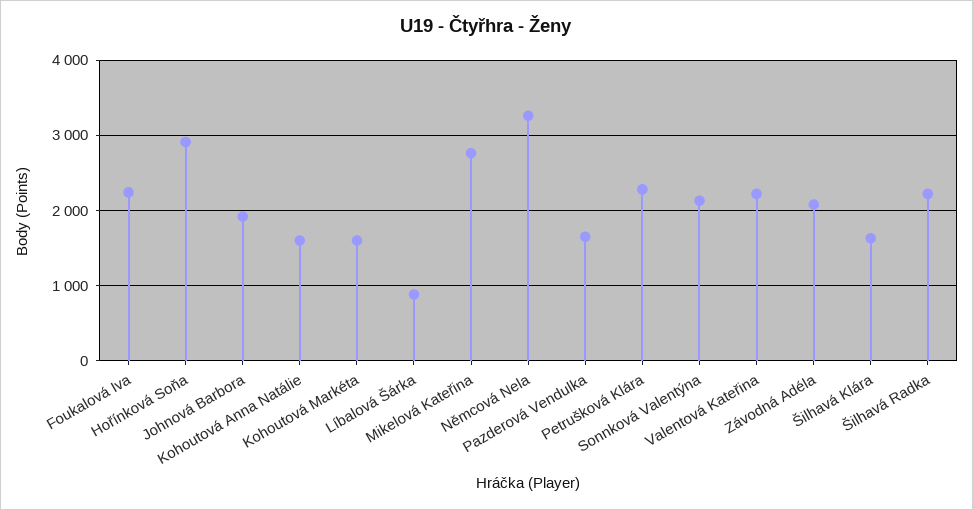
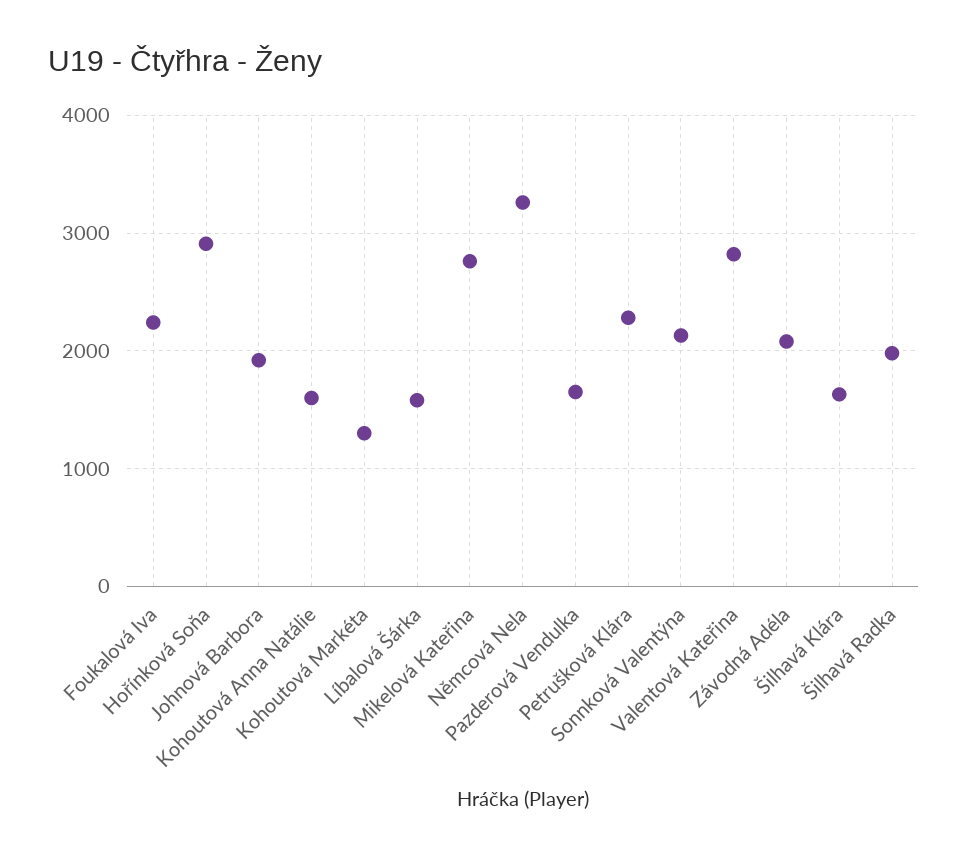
  {
    "Foukalová Iva": 2200,
    "Hořínková Soňa": 2900,
    "Johnová Barbora": 1900,
    "Kohoutová Anna Natálie": 1600,
-   "Kohoutová Markéta": 1600,
+   "Kohoutová Markéta": 1300,
-   "Líbalová Šárka": 900,
+   "Líbalová Šárka": 1600,
    "Mikelová Kateřina": 2800,
    "Němcová Nela": 3300,
    "Pazderová Vendulka": 1700,
    "Petrušková Klára": 2300,
    "Sonnková Valentýna": 2100,
-   "Valentová Kateřina": 2200,
+   "Valentová Kateřina": 2800,
    "Závodná Adéla": 2100,
    "Šilhavá Klára": 1600,
-   "Šilhavá Radka": 2200
+   "Šilhavá Radka": 2000
  }

